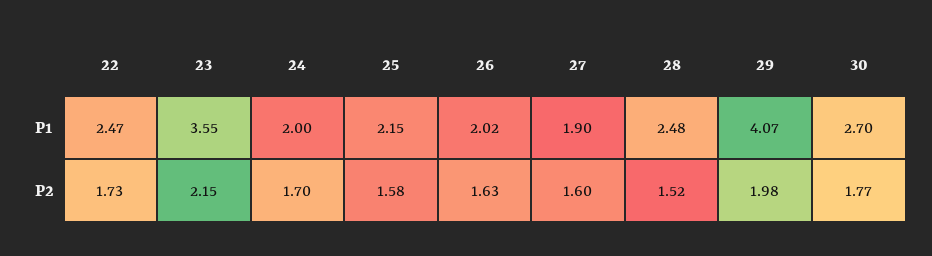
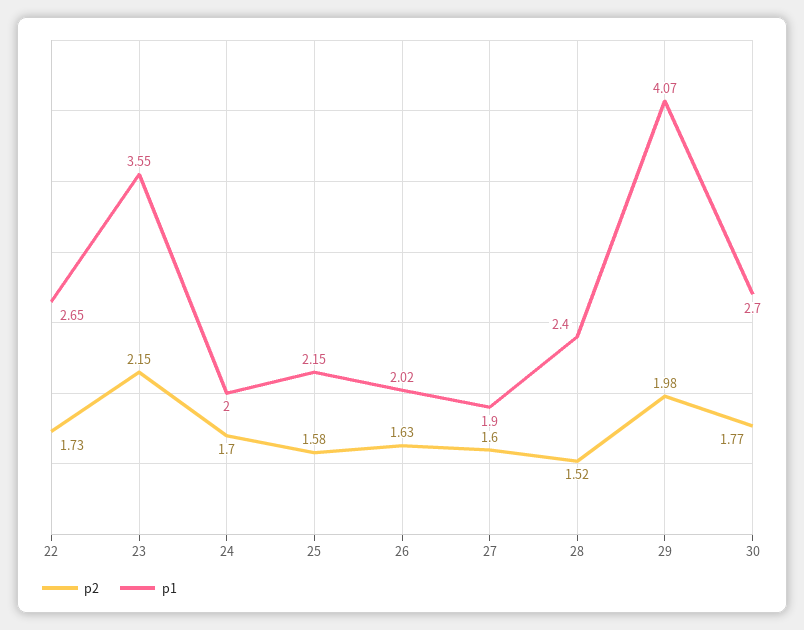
  {
    "P1": {
-     "22": 2.47,
+     "22": 2.65,
      "23": 3.55,
      "24": 2,
      "25": 2.15,
      "26": 2.02,
      "27": 1.9,
-     "28": 2.48,
+     "28": 2.4,
      "29": 4.07,
      "30": 2.7
    },
    "P2": {
      "22": 1.73,
      "23": 2.15,
      "24": 1.7,
      "25": 1.58,
      "26": 1.63,
      "27": 1.6,
      "28": 1.52,
      "29": 1.98,
      "30": 1.77
    }
  }

